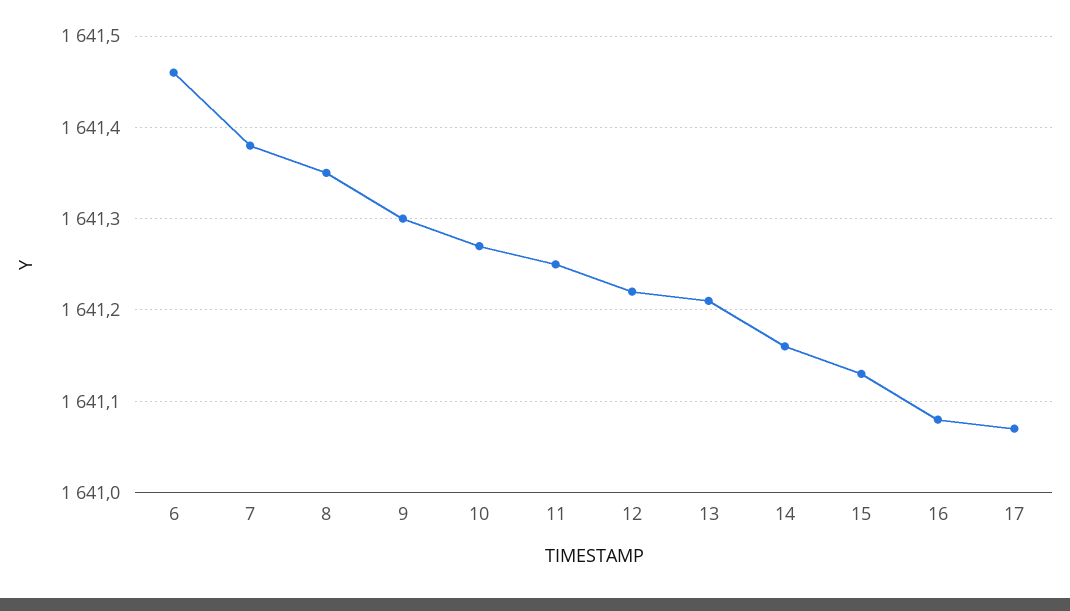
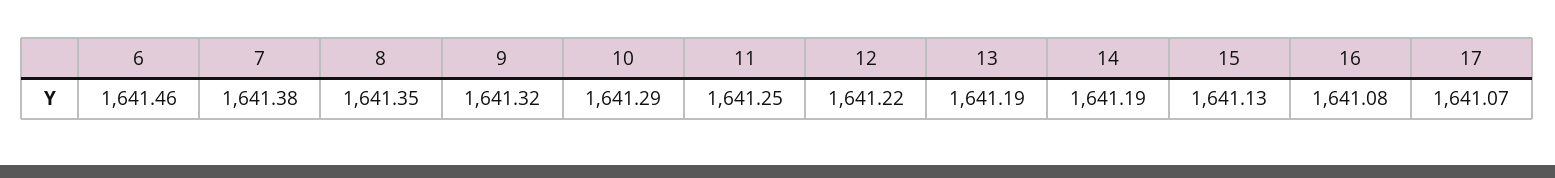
  {
    "6": 1641.46,
    "7": 1641.38,
    "8": 1641.35,
-   "9": 1641.3,
+   "9": 1641.32,
-   "10": 1641.27,
+   "10": 1641.29,
    "11": 1641.25,
    "12": 1641.22,
-   "13": 1641.21,
+   "13": 1641.19,
-   "14": 1641.16,
+   "14": 1641.19,
    "15": 1641.13,
    "16": 1641.08,
    "17": 1641.07
  }

